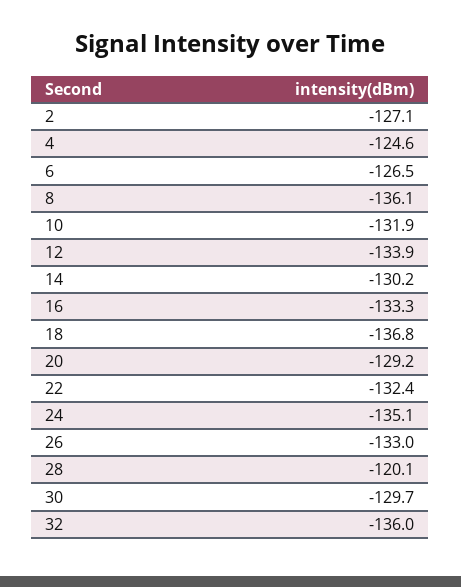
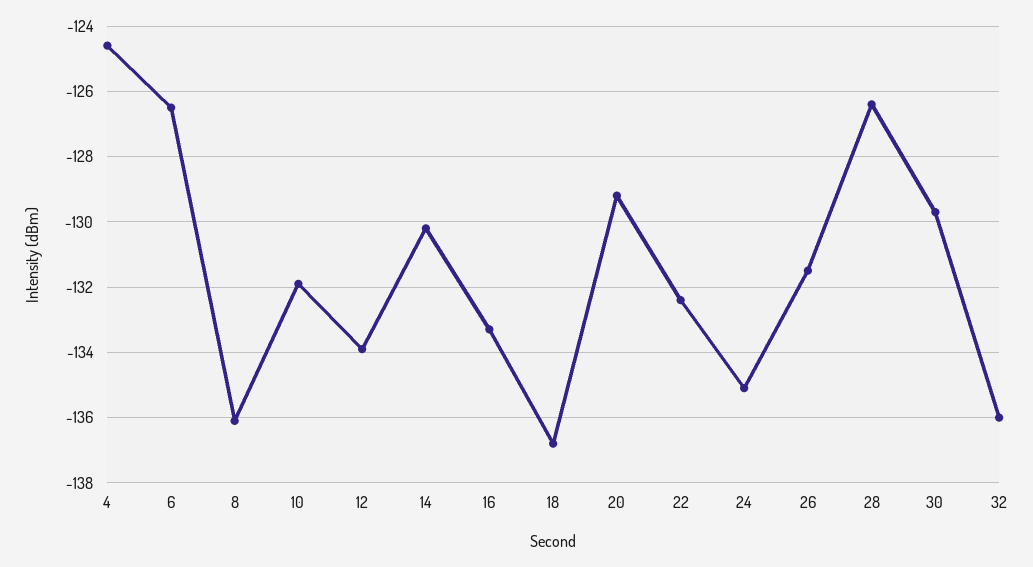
  {
-   "2": -127.1,
    "4": -124.6,
    "6": -126.5,
    "8": -136.1,
    "10": -131.9,
    "12": -133.9,
    "14": -130.2,
    "16": -133.3,
    "18": -136.8,
    "20": -129.2,
    "22": -132.4,
    "24": -135.1,
-   "26": -133,
+   "26": -131.5,
-   "28": -120.1,
+   "28": -126.5,
    "30": -129.7,
    "32": -136
  }

